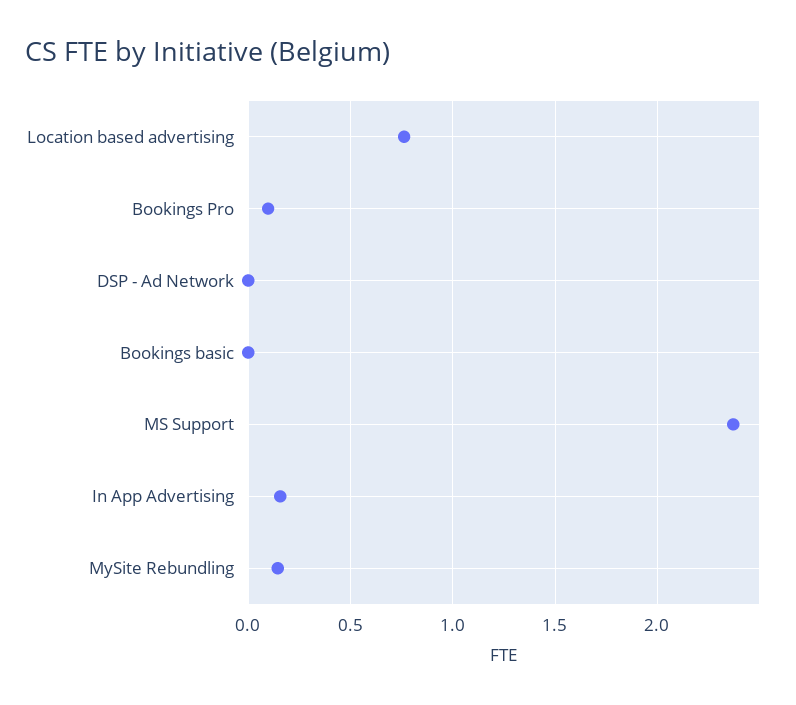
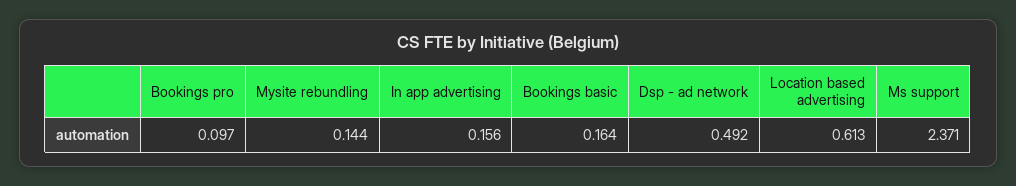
  {
-   "Location based advertising": 0.75,
+   "Location based advertising": 0.613,
    "Bookings Pro": 0.097,
-   "DSP - Ad Network": 0,
+   "DSP - Ad Network": 0.492,
-   "Bookings basic": 0,
+   "Bookings basic": 0.164,
    "MS Support": 2.371,
    "In App Advertising": 0.156,
    "MySite Rebundling": 0.144
  }

